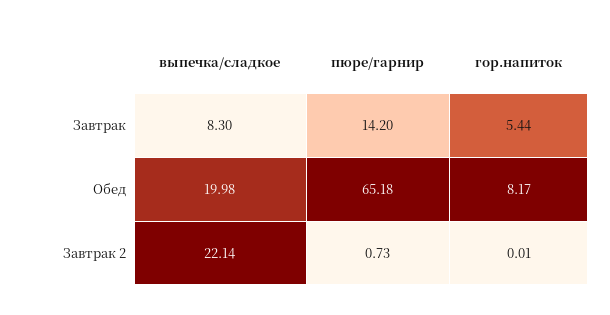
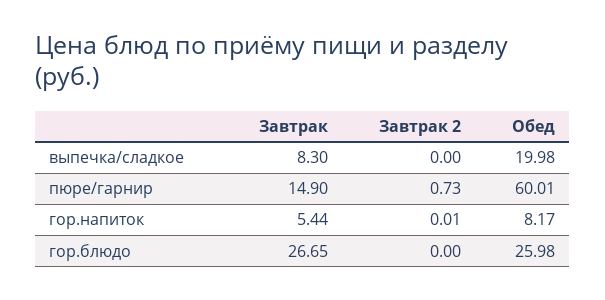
  {
    "выпечка/сладкое": {
      "Завтрак": 8.3,
      "Обед": 19.98,
-     "Завтрак 2": 22.14
+     "Завтрак 2": 0
    },
    "пюре/гарнир": {
-     "Завтрак": 14.2,
+     "Завтрак": 14.9,
-     "Обед": 65.18,
+     "Обед": 60.01,
      "Завтрак 2": 0.73
    },
    "гор.напиток": {
      "Завтрак": 5.44,
      "Обед": 8.17,
      "Завтрак 2": 0.01
-   }
+   },
+   "гор.блюдо": {
+     "Завтрак": 26.65,
+     "Завтрак 2": 0,
+     "Обед": 25.98
+   }
  }

